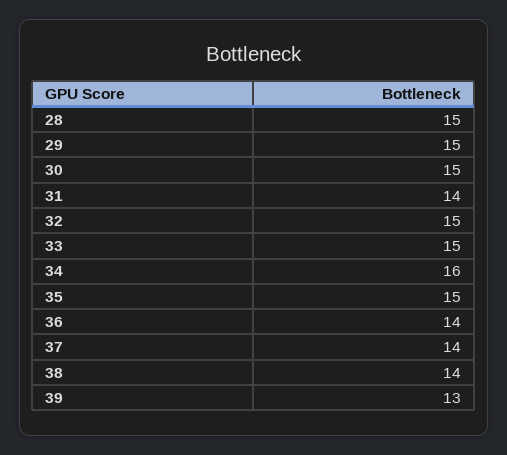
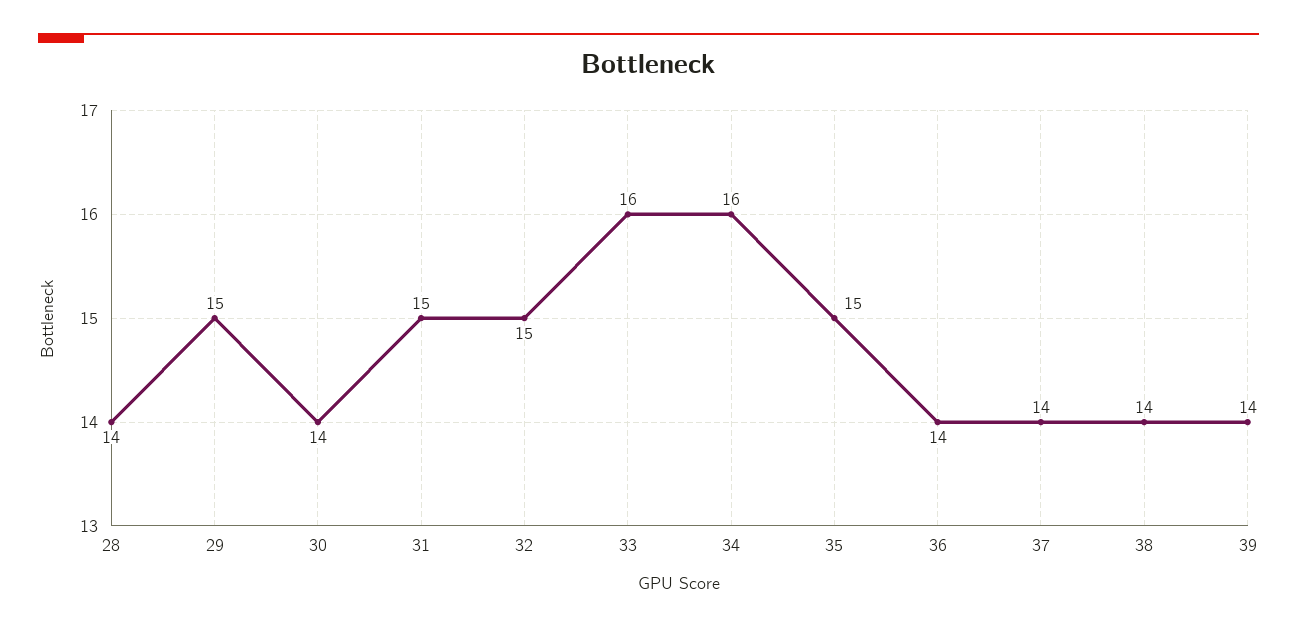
  {
-   "28": 15,
+   "28": 14,
    "29": 15,
-   "30": 15,
+   "30": 14,
-   "31": 14,
+   "31": 15,
    "32": 15,
-   "33": 15,
+   "33": 16,
    "34": 16,
    "35": 15,
    "36": 14,
    "37": 14,
    "38": 14,
-   "39": 13
+   "39": 14
  }

